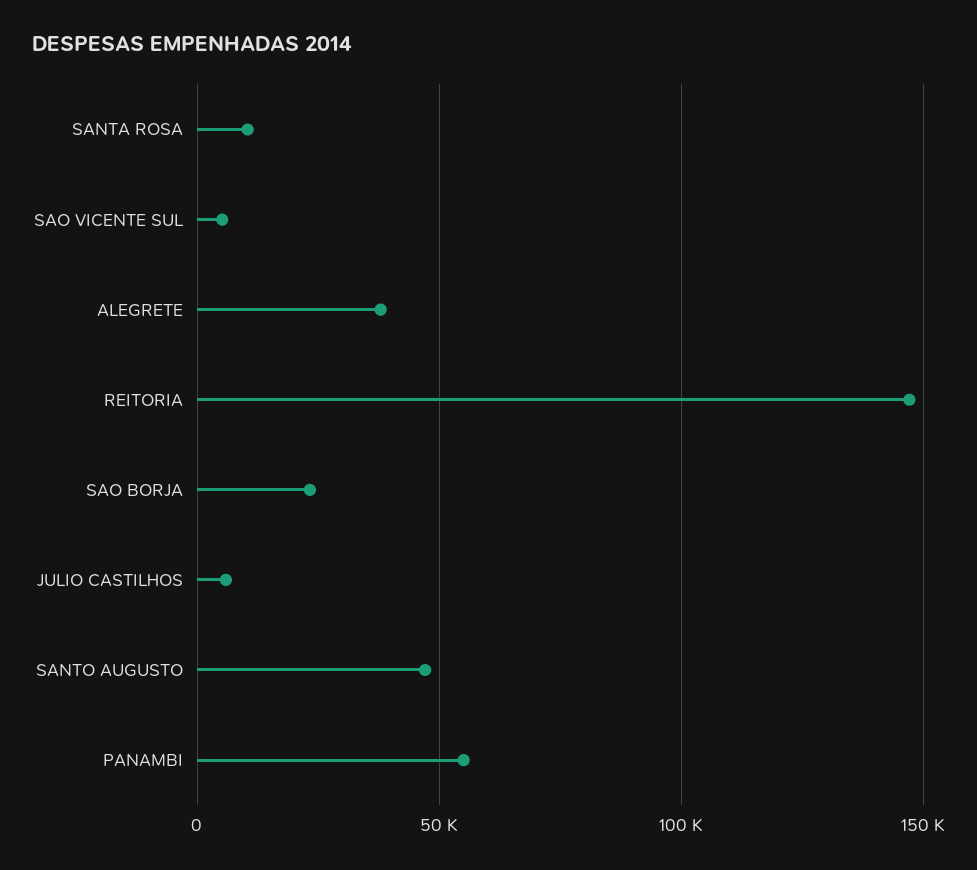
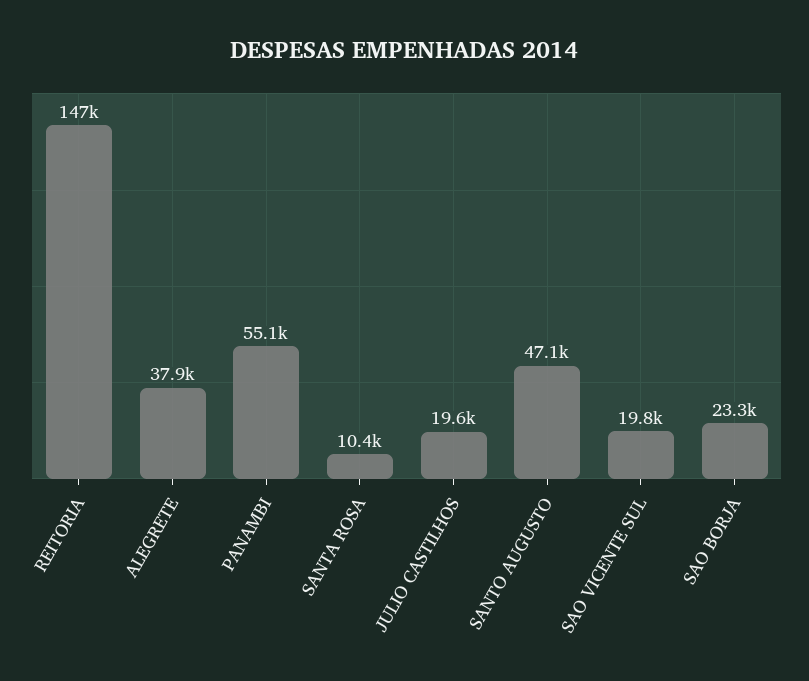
  {
    "SANTA ROSA": 10400,
-   "SAO VICENTE SUL": 5000,
+   "SAO VICENTE SUL": 19800,
    "ALEGRETE": 37900,
    "REITORIA": 147000,
    "SAO BORJA": 23300,
-   "JULIO CASTILHOS": 5000,
+   "JULIO CASTILHOS": 19600,
    "SANTO AUGUSTO": 47100,
    "PANAMBI": 55100
  }

